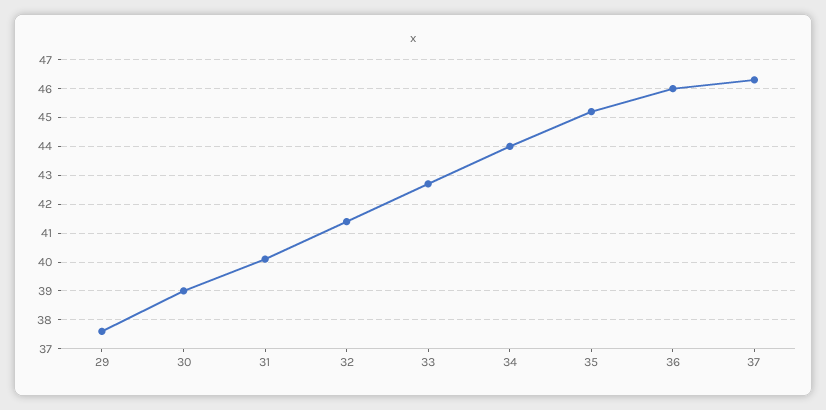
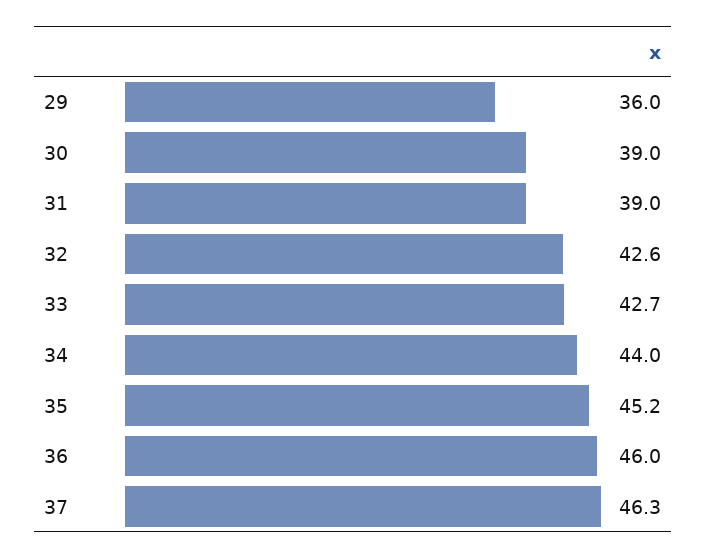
  {
-   "29": 37.5,
+   "29": 36,
    "30": 39,
-   "31": 40,
+   "31": 39,
-   "32": 41.5,
+   "32": 42.6,
    "33": 42.7,
    "34": 44,
    "35": 45.2,
    "36": 46,
    "37": 46.3
  }

